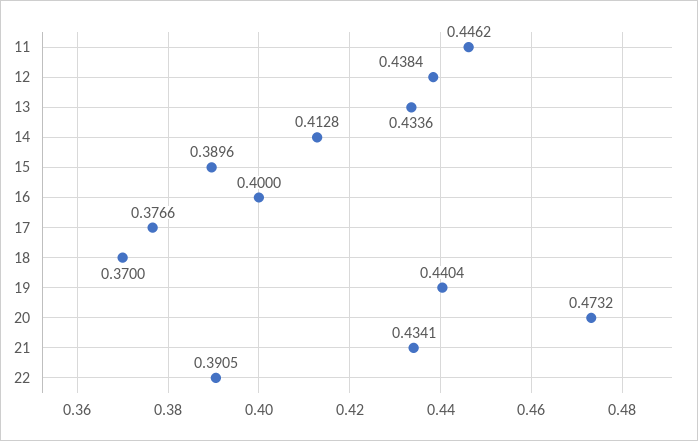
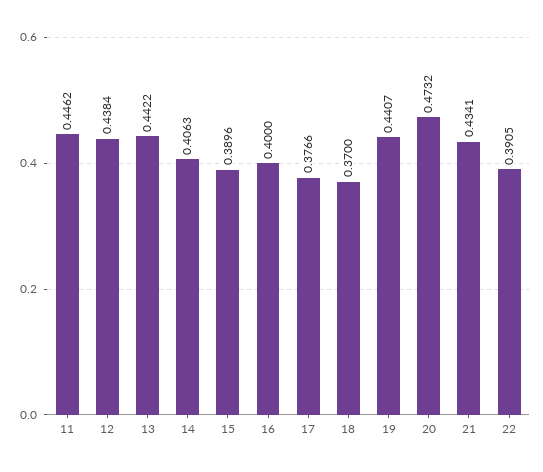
  {
    "11": 0.4462,
    "12": 0.4384,
-   "13": 0.4336,
+   "13": 0.4422,
-   "14": 0.4128,
+   "14": 0.4063,
    "15": 0.3896,
    "16": 0.4,
    "17": 0.3766,
    "18": 0.37,
-   "19": 0.4404,
+   "19": 0.4407,
    "20": 0.4732,
    "21": 0.4341,
    "22": 0.3905
  }

